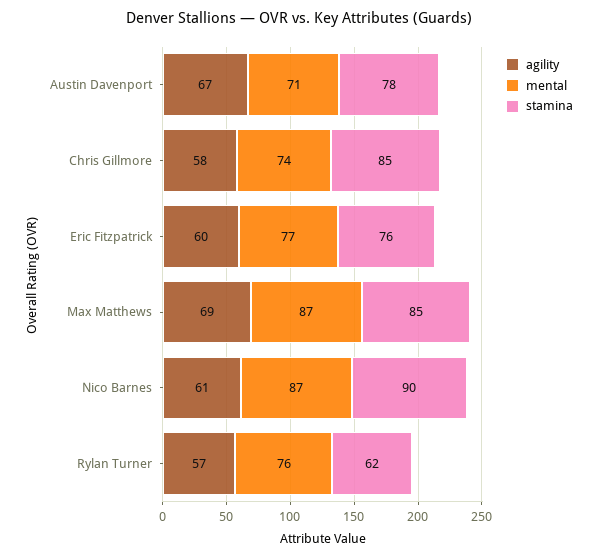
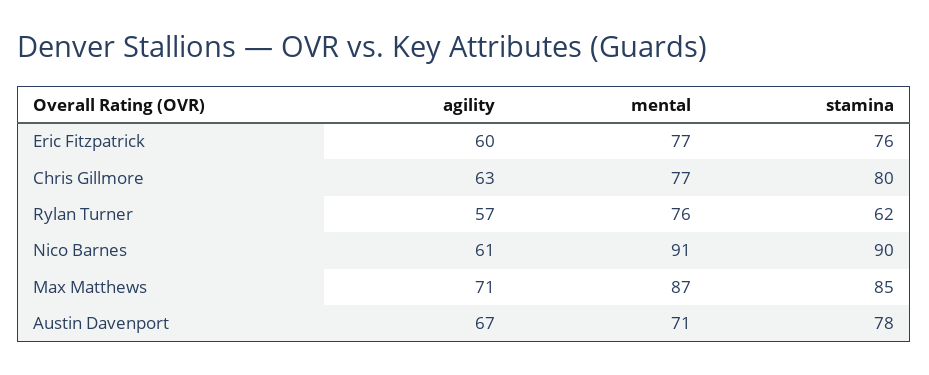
  {
    "agility": {
      "Austin Davenport": 67,
-     "Chris Gillmore": 58,
+     "Chris Gillmore": 63,
      "Eric Fitzpatrick": 60,
-     "Max Matthews": 69,
+     "Max Matthews": 71,
      "Nico Barnes": 61,
      "Rylan Turner": 57
    },
    "mental": {
      "Austin Davenport": 71,
-     "Chris Gillmore": 74,
+     "Chris Gillmore": 77,
      "Eric Fitzpatrick": 77,
      "Max Matthews": 87,
-     "Nico Barnes": 87,
+     "Nico Barnes": 91,
      "Rylan Turner": 76
    },
    "stamina": {
      "Austin Davenport": 78,
-     "Chris Gillmore": 85,
+     "Chris Gillmore": 80,
      "Eric Fitzpatrick": 76,
      "Max Matthews": 85,
      "Nico Barnes": 90,
      "Rylan Turner": 62
    }
  }

